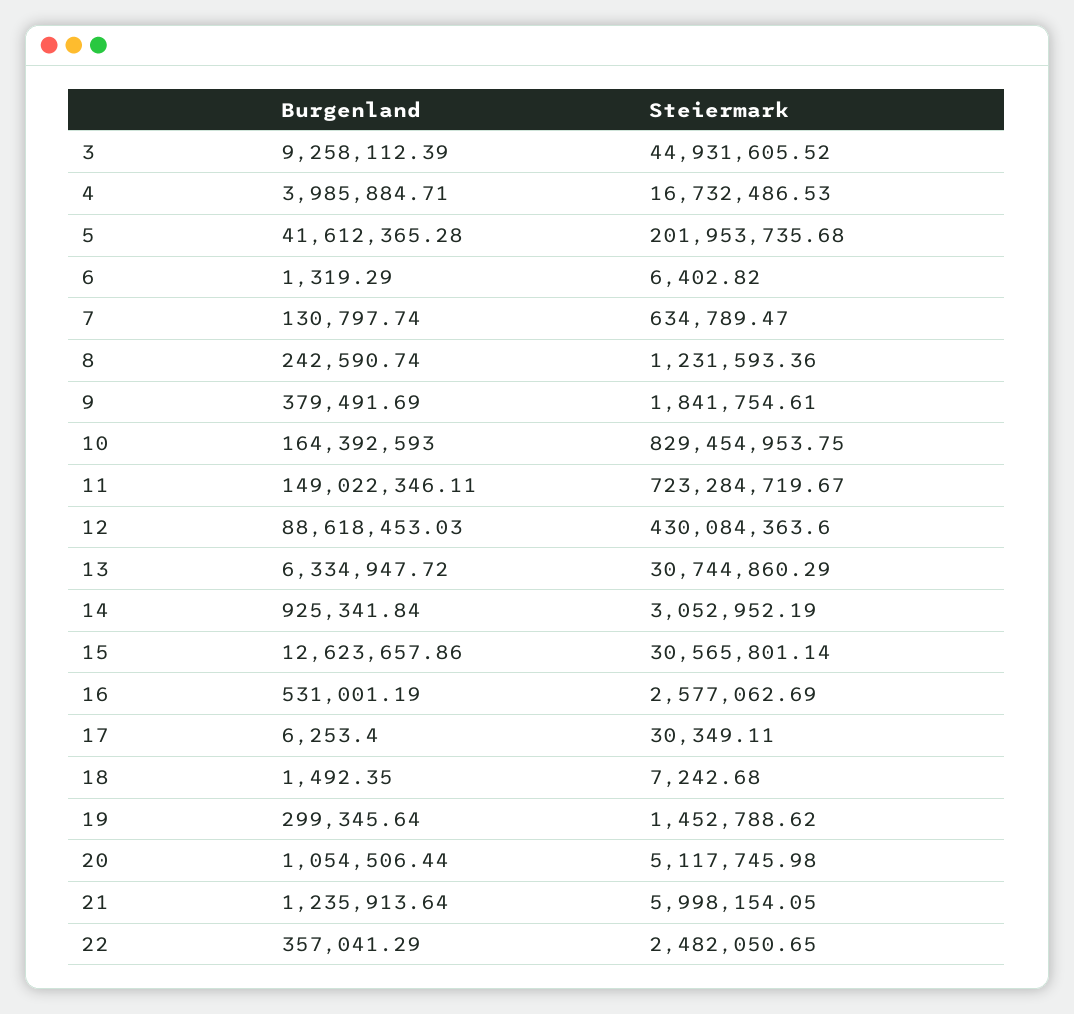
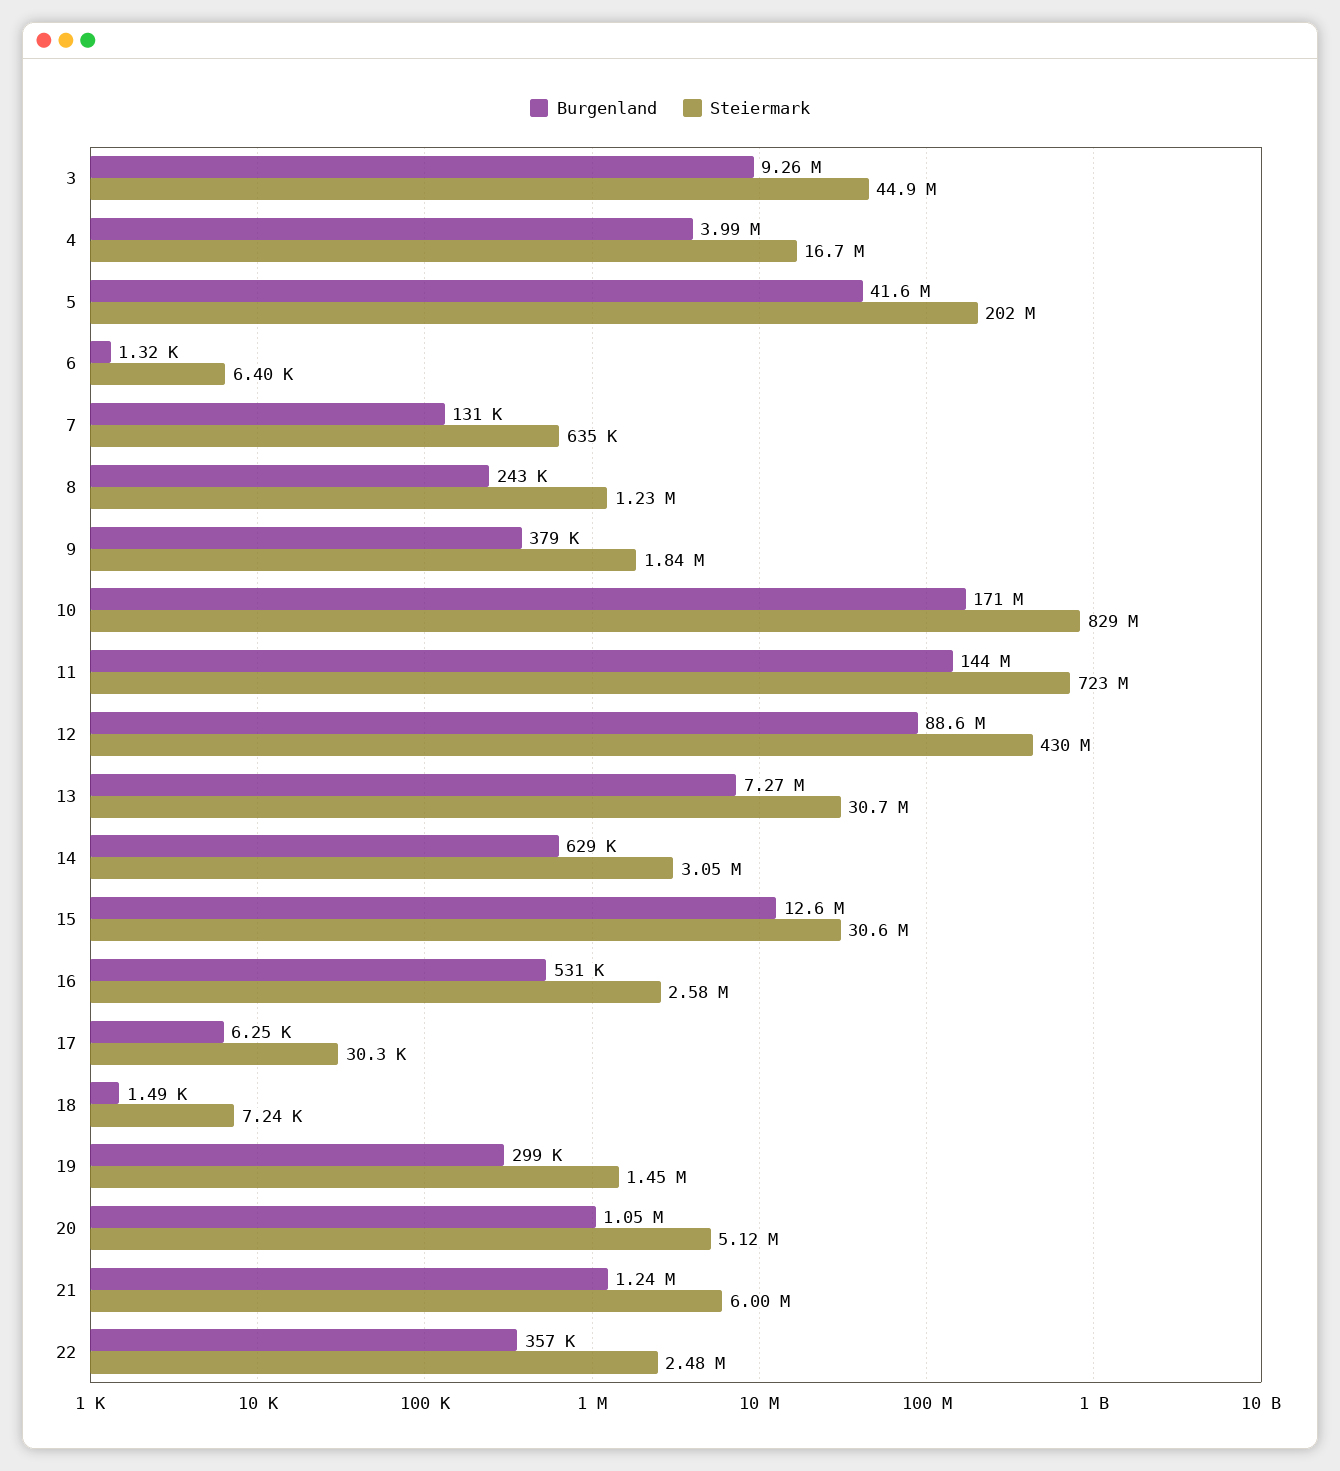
  {
    "Burgenland": {
      "3": 9258112.39,
      "4": 3985884.71,
      "5": 41612365.28,
      "6": 1319.29,
      "7": 130797.74,
      "8": 242590.74,
      "9": 379491.69,
-     "10": 164392593,
+     "10": 171000000,
-     "11": 149022346.11,
+     "11": 144000000,
      "12": 88618453.03,
-     "13": 6334947.72,
+     "13": 7270000,
-     "14": 925341.84,
+     "14": 629000,
      "15": 12623657.86,
      "16": 531001.19,
      "17": 6253.4,
      "18": 1492.35,
      "19": 299345.64,
      "20": 1054506.44,
      "21": 1235913.64,
      "22": 357041.29
    },
    "Steiermark": {
      "3": 44931605.52,
      "4": 16732486.53,
      "5": 201953735.68,
      "6": 6402.82,
      "7": 634789.47,
      "8": 1231593.36,
      "9": 1841754.61,
      "10": 829454953.75,
      "11": 723284719.67,
      "12": 430084363.6,
      "13": 30744860.29,
      "14": 3052952.19,
      "15": 30565801.14,
      "16": 2577062.69,
      "17": 30349.11,
      "18": 7242.68,
      "19": 1452788.62,
      "20": 5117745.98,
      "21": 5998154.05,
      "22": 2482050.65
    }
  }

